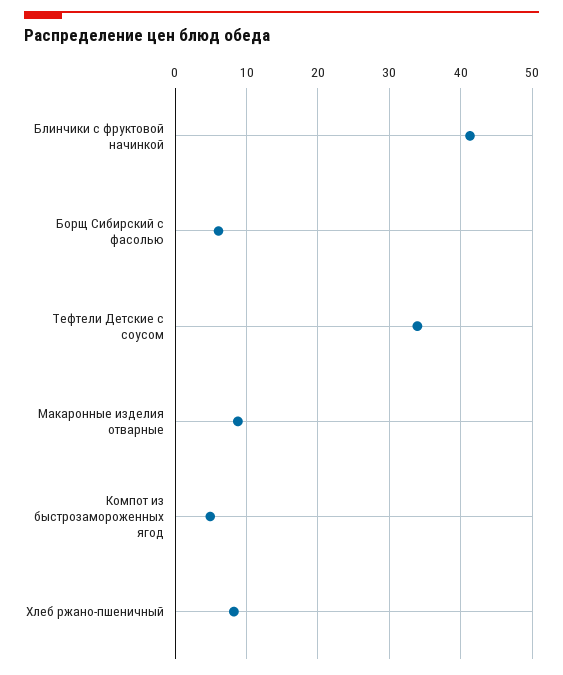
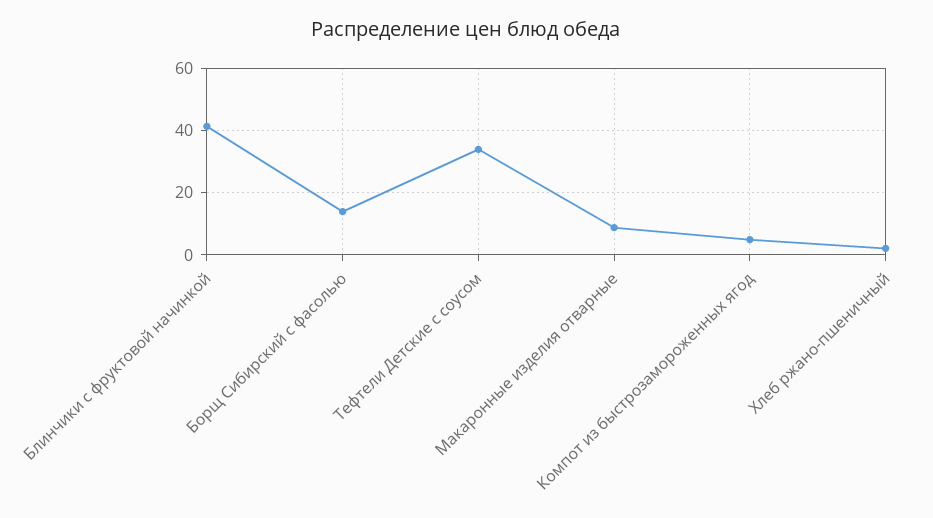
  {
    "Блинчики с фруктовой начинкой": 41,
-   "Борщ Сибирский с фасолью": 6,
+   "Борщ Сибирский с фасолью": 14,
    "Тефтели Детские с соусом": 34,
    "Макаронные изделия отварные": 9,
    "Компот из быстрозамороженных ягод": 5,
-   "Хлеб ржано-пшеничный": 8
+   "Хлеб ржано-пшеничный": 2
  }

